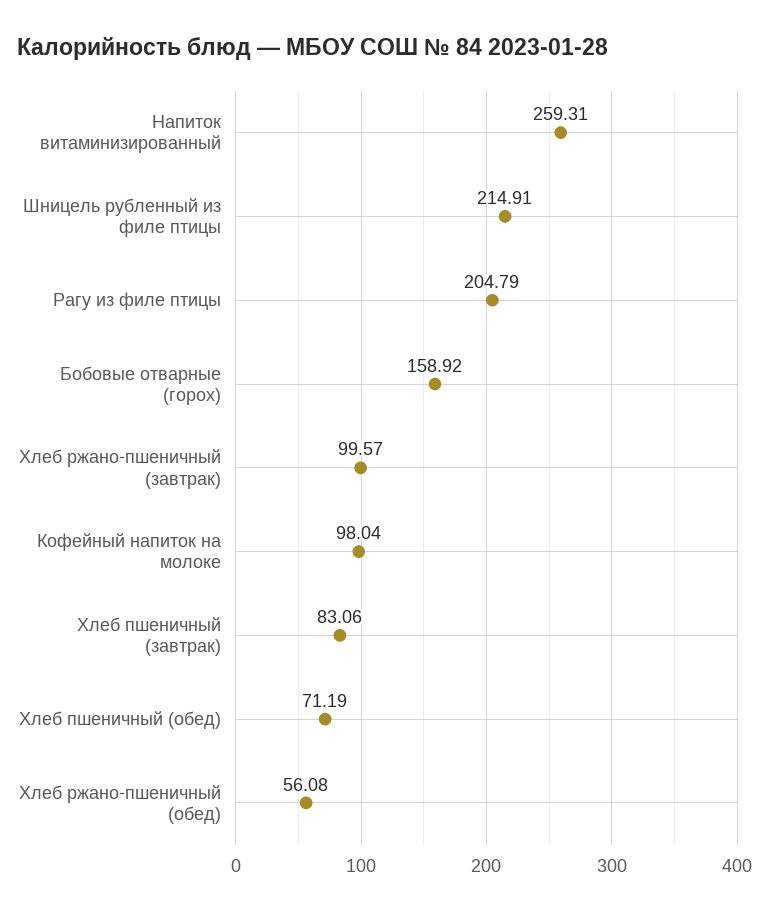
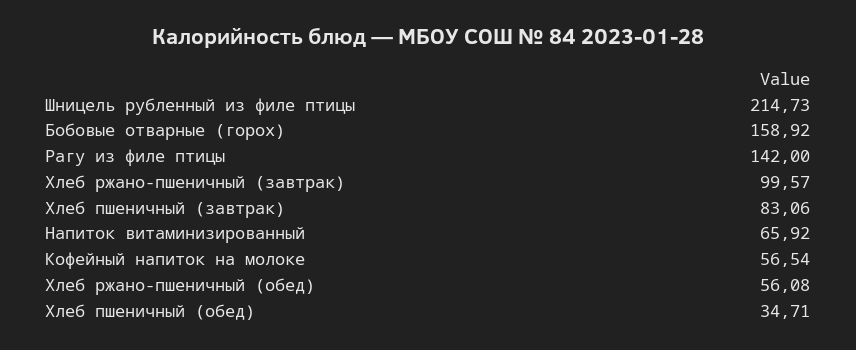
  {
-   "Напиток витаминизированный": 259.31,
+   "Напиток витаминизированный": 65.92,
-   "Шницель рубленный из филе птицы": 214.91,
+   "Шницель рубленный из филе птицы": 214.73,
-   "Рагу из филе птицы": 204.79,
+   "Рагу из филе птицы": 142,
    "Бобовые отварные (горох)": 158.92,
    "Хлеб ржано-пшеничный (завтрак)": 99.57,
-   "Кофейный напиток на молоке": 98.04,
+   "Кофейный напиток на молоке": 56.54,
    "Хлеб пшеничный (завтрак)": 83.06,
-   "Хлеб пшеничный (обед)": 71.19,
+   "Хлеб пшеничный (обед)": 34.71,
    "Хлеб ржано-пшеничный (обед)": 56.08
  }

